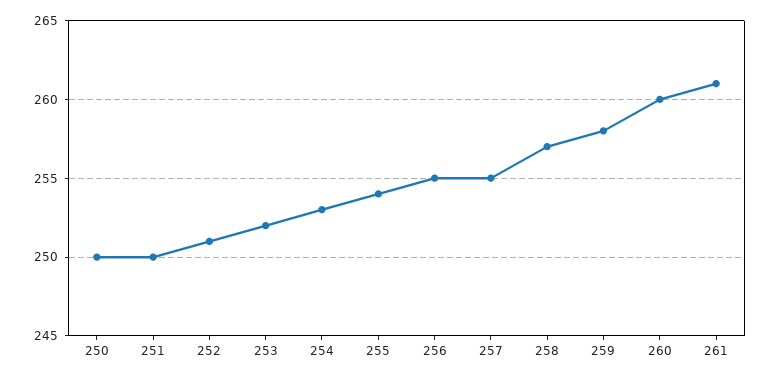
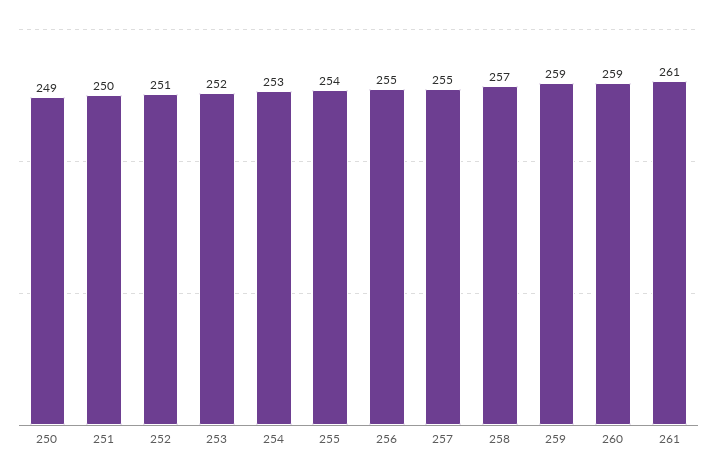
  {
-   "250": 250,
+   "250": 249,
    "251": 250,
    "252": 251,
    "253": 252,
    "254": 253,
    "255": 254,
    "256": 255,
    "257": 255,
    "258": 257,
-   "259": 258,
+   "259": 259,
-   "260": 260,
+   "260": 259,
    "261": 261
  }

